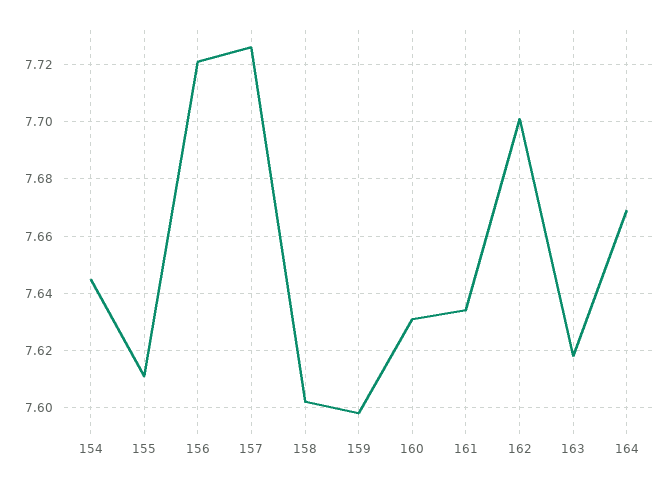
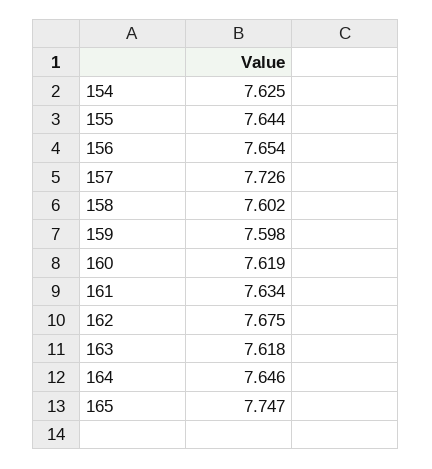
  {
-   "154": 7.645,
+   "154": 7.625,
-   "155": 7.61,
+   "155": 7.644,
-   "156": 7.72,
+   "156": 7.654,
    "157": 7.726,
    "158": 7.602,
    "159": 7.598,
-   "160": 7.63,
+   "160": 7.619,
    "161": 7.634,
-   "162": 7.7,
+   "162": 7.675,
    "163": 7.618,
-   "164": 7.67
+   "164": 7.646,
+   "165": 7.747
  }

